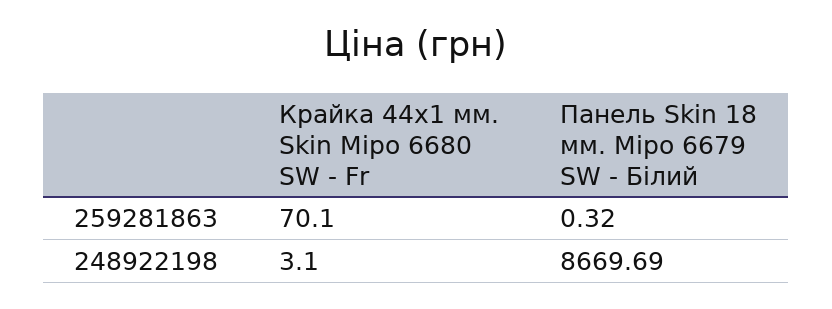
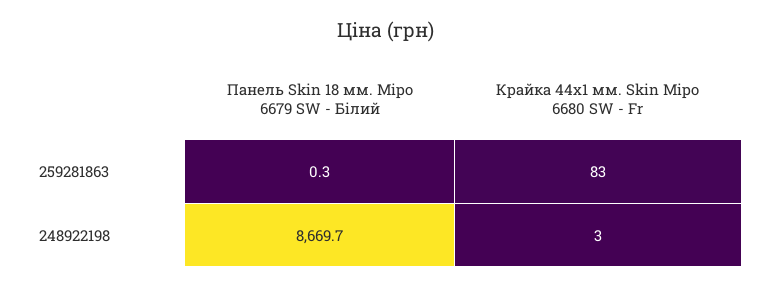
  {
    "Крайка 44x1 мм. Skin Міро 6680 SW - Fr": {
-     "259281863": 70.1,
+     "259281863": 83,
      "248922198": 3.1
    },
    "Панель Skin 18 мм. Міро 6679 SW - Білий": {
      "259281863": 0.32,
      "248922198": 8669.69
    }
  }

